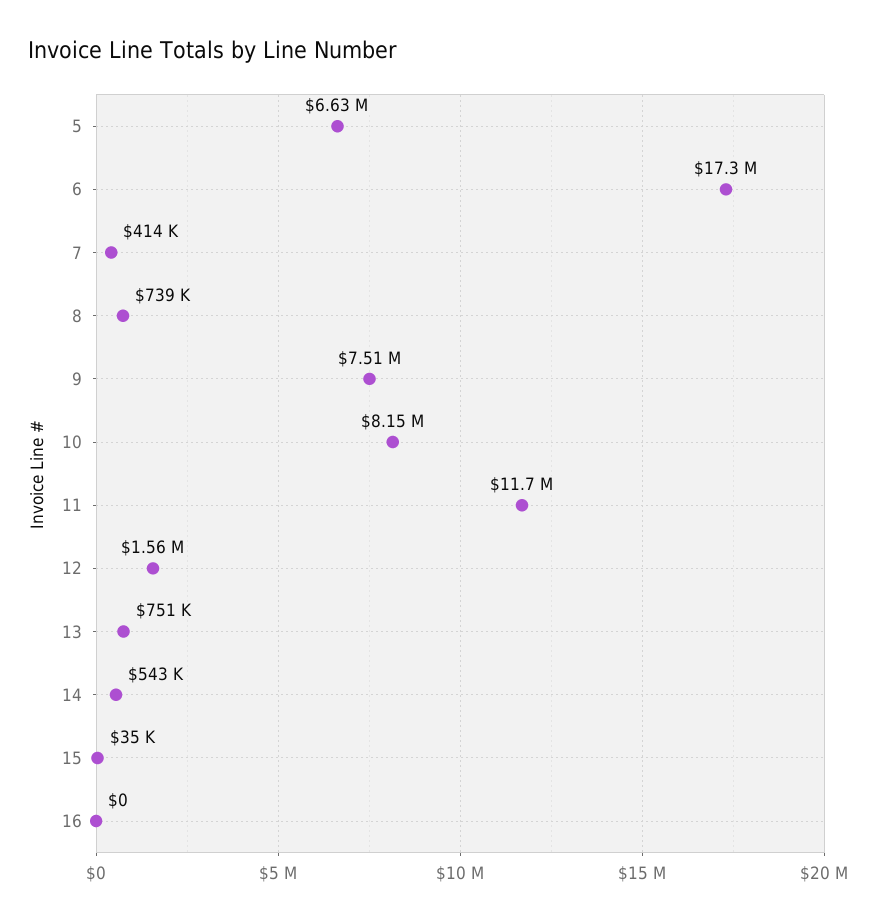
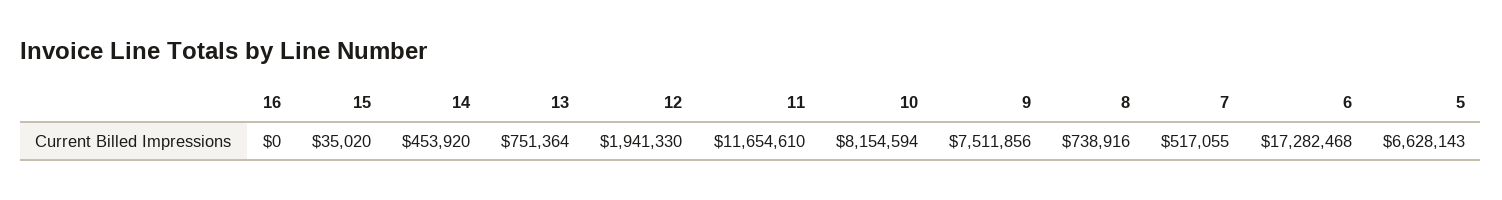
  {
    "5": 6628143,
    "6": 17282468,
-   "7": 414000,
+   "7": 517055,
    "8": 738916,
    "9": 7511856,
    "10": 8154594,
    "11": 11654610,
-   "12": 1560000,
+   "12": 1941330,
    "13": 751364,
-   "14": 543000,
+   "14": 453920,
    "15": 35020,
    "16": 0
  }

